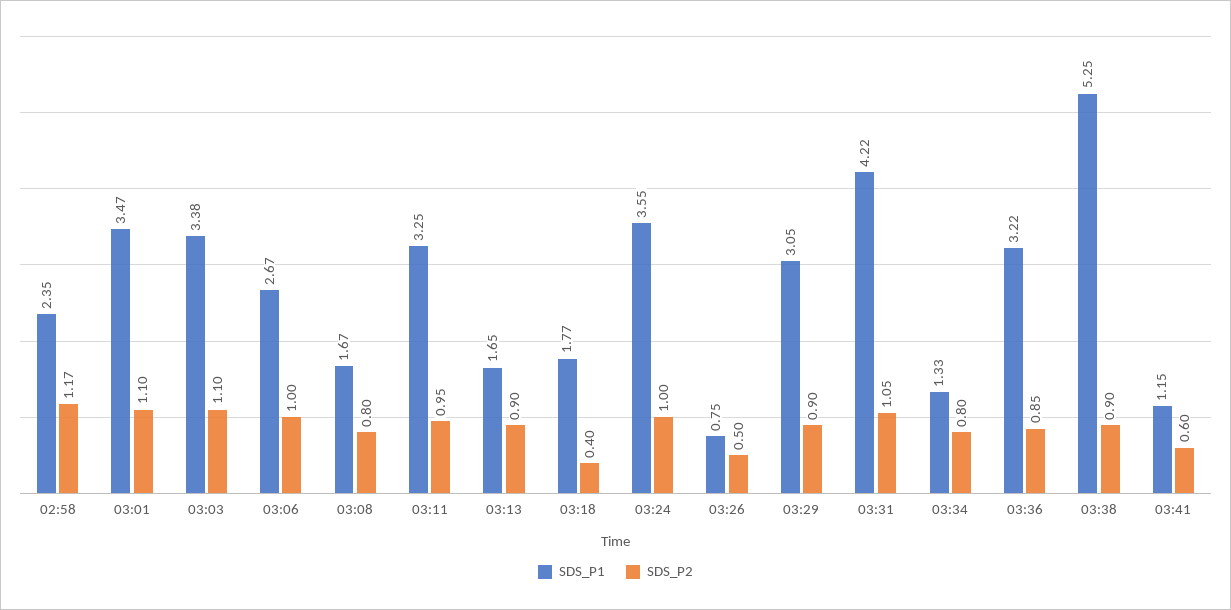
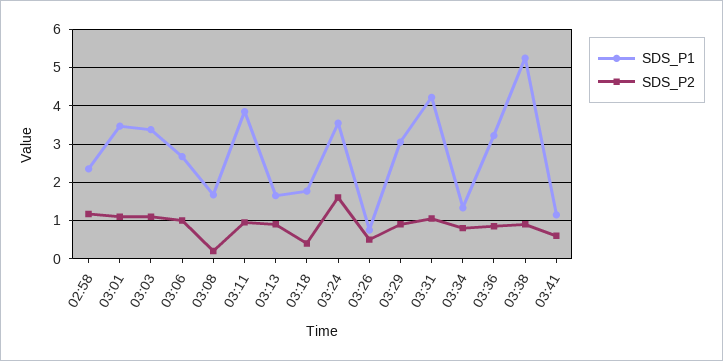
  {
    "SDS_P1": {
      "02:58": 2.35,
      "03:01": 3.47,
      "03:03": 3.38,
      "03:06": 2.67,
      "03:08": 1.67,
-     "03:11": 3.25,
+     "03:11": 3.8,
      "03:13": 1.65,
      "03:18": 1.77,
      "03:24": 3.55,
      "03:26": 0.75,
      "03:29": 3.05,
      "03:31": 4.22,
      "03:34": 1.33,
      "03:36": 3.22,
      "03:38": 5.25,
      "03:41": 1.15
    },
    "SDS_P2": {
      "02:58": 1.17,
      "03:01": 1.1,
      "03:03": 1.1,
      "03:06": 1,
-     "03:08": 0.8,
+     "03:08": 0.2,
      "03:11": 0.95,
      "03:13": 0.9,
      "03:18": 0.4,
-     "03:24": 1,
+     "03:24": 1.6,
      "03:26": 0.5,
      "03:29": 0.9,
      "03:31": 1.05,
      "03:34": 0.8,
      "03:36": 0.85,
      "03:38": 0.9,
      "03:41": 0.6
    }
  }

